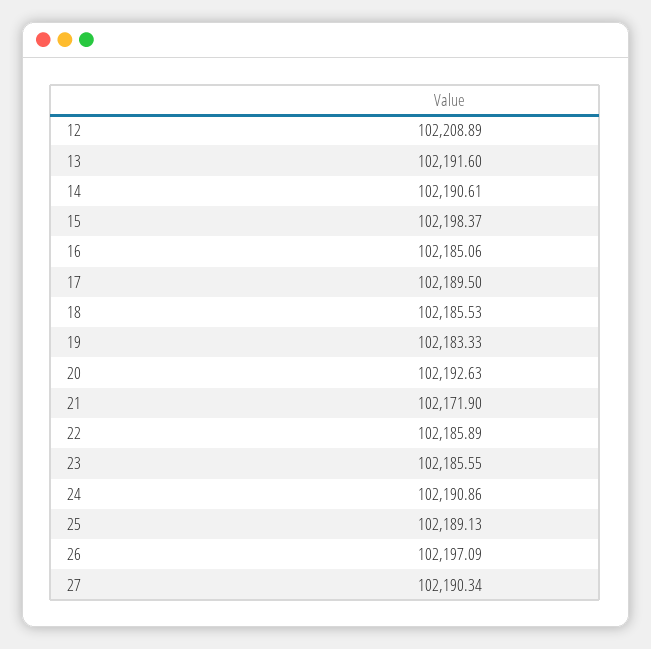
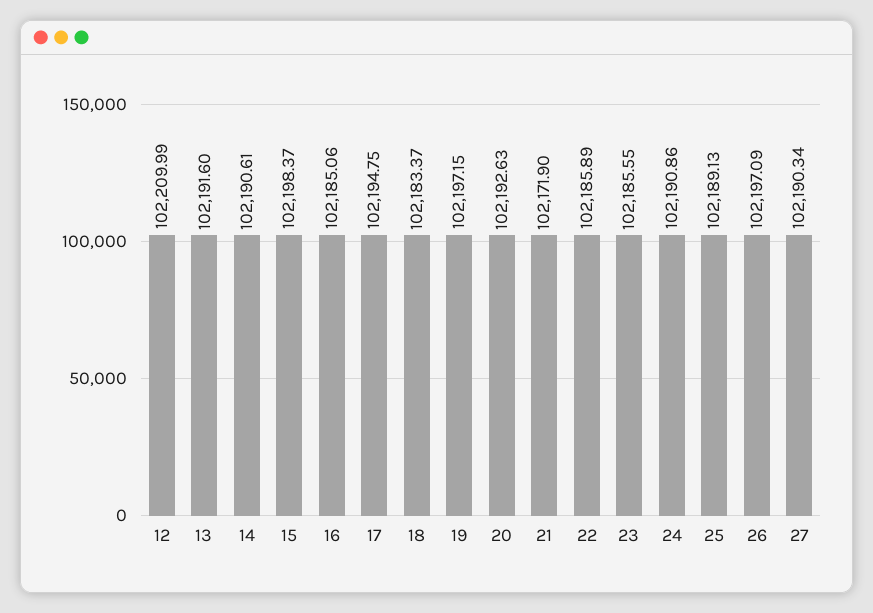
  {
-   "12": 102208.89,
+   "12": 102209.99,
    "13": 102191.6,
    "14": 102190.61,
    "15": 102198.37,
    "16": 102185.06,
-   "17": 102189.5,
+   "17": 102194.75,
-   "18": 102185.53,
+   "18": 102183.37,
-   "19": 102183.33,
+   "19": 102197.15,
    "20": 102192.63,
    "21": 102171.9,
    "22": 102185.89,
    "23": 102185.55,
    "24": 102190.86,
    "25": 102189.13,
    "26": 102197.09,
    "27": 102190.34
  }

